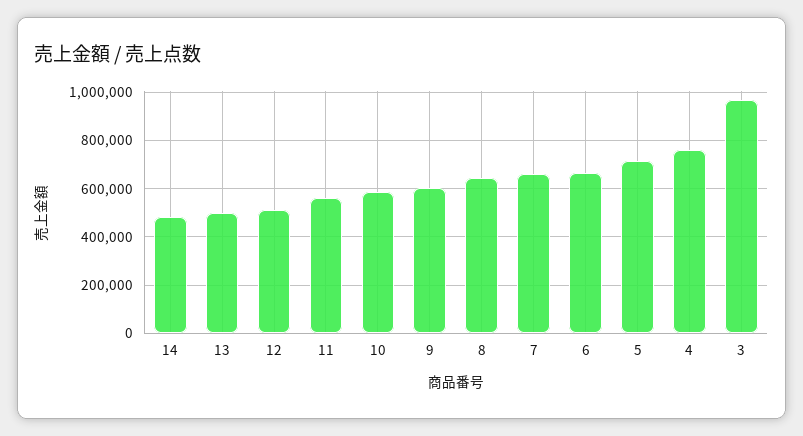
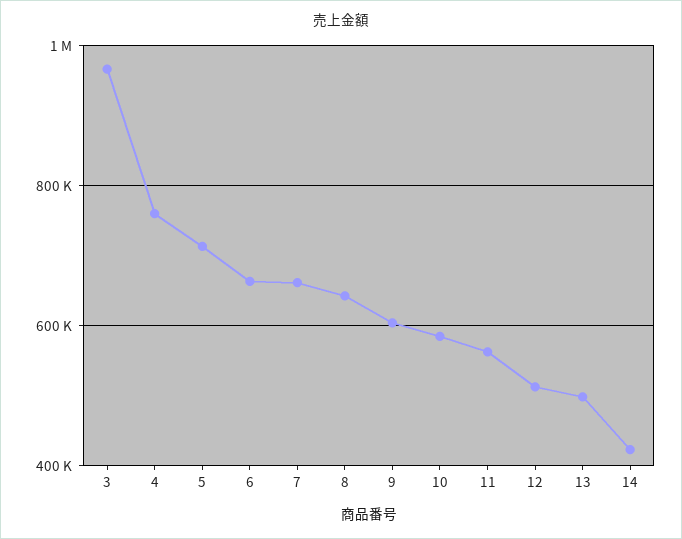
  {
-   "14": 475000,
+   "14": 420000,
    "13": 500000,
    "12": 520000,
    "11": 560000,
    "10": 580000,
    "9": 600000,
    "8": 640000,
    "7": 660000,
    "6": 660000,
    "5": 720000,
    "4": 760000,
    "3": 960000
  }

